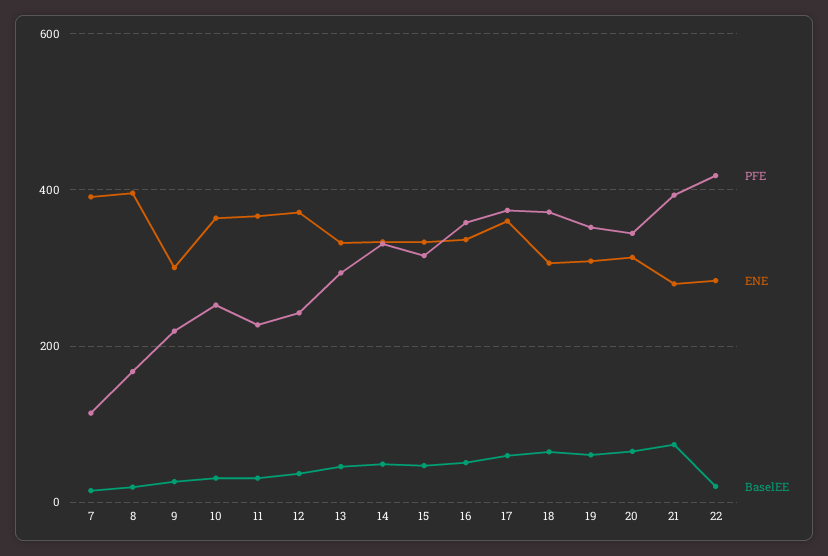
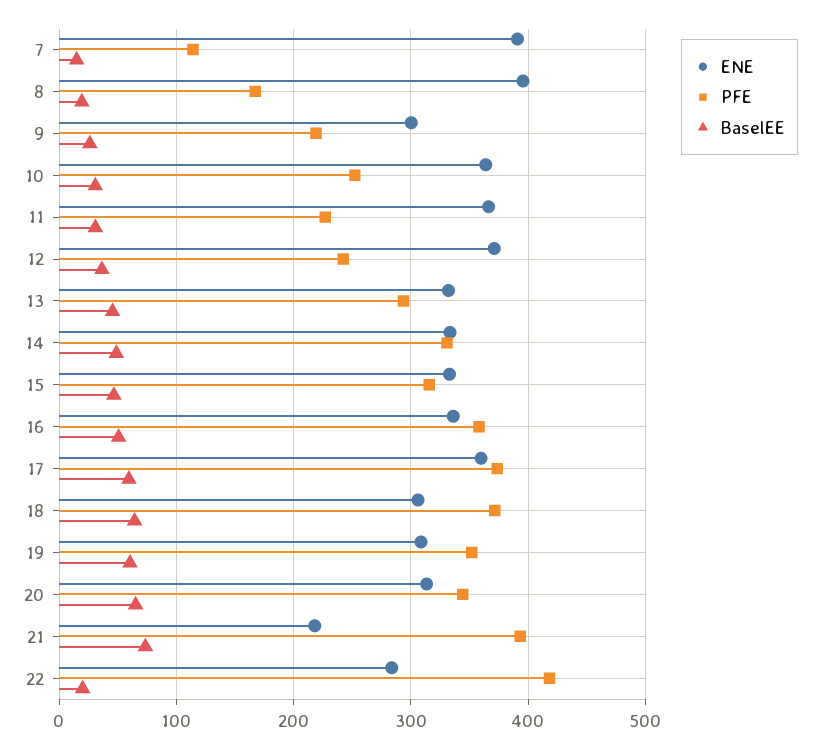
  {
    "PFE": {
      "7": 110,
      "8": 170,
      "9": 220,
      "10": 250,
      "11": 230,
      "12": 240,
      "13": 290,
      "14": 330,
      "15": 320,
      "16": 360,
      "17": 370,
      "18": 370,
      "19": 350,
      "20": 340,
      "21": 390,
      "22": 420
    },
    "ENE": {
      "7": 390,
      "8": 400,
      "9": 300,
      "10": 360,
      "11": 370,
      "12": 370,
      "13": 330,
      "14": 330,
      "15": 330,
      "16": 340,
      "17": 360,
      "18": 310,
      "19": 310,
      "20": 310,
-     "21": 280,
+     "21": 220,
      "22": 280
    },
    "BaselEE": {
      "7": 10,
      "8": 20,
      "9": 30,
      "10": 30,
      "11": 30,
      "12": 40,
      "13": 50,
      "14": 50,
      "15": 50,
      "16": 50,
      "17": 60,
      "18": 60,
      "19": 60,
      "20": 70,
      "21": 70,
      "22": 20
    }
  }

